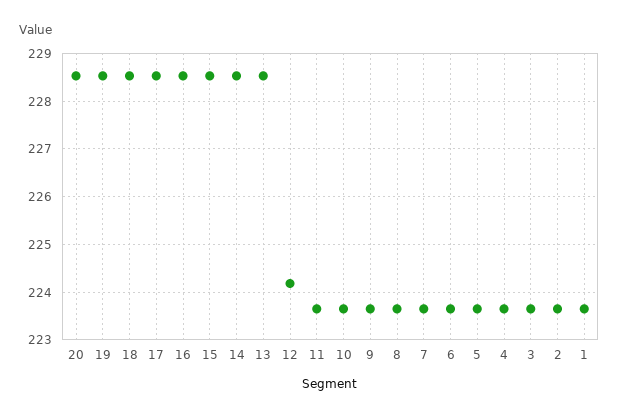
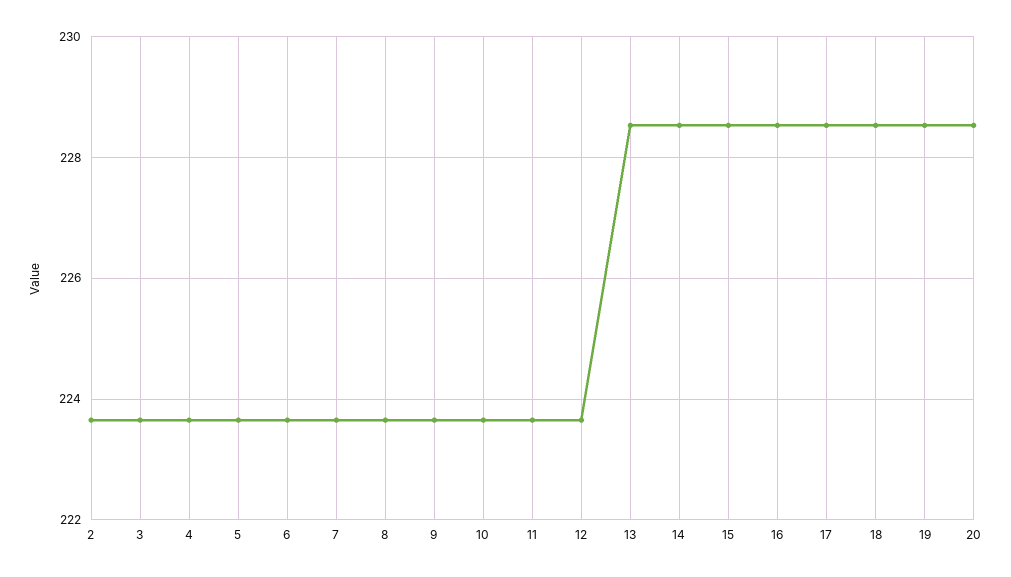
  {
    "20": 228.6,
    "19": 228.6,
    "18": 228.6,
    "17": 228.6,
    "16": 228.6,
    "15": 228.6,
    "14": 228.6,
    "13": 228.6,
-   "12": 224.2,
+   "12": 223.6,
    "11": 223.6,
    "10": 223.6,
    "9": 223.6,
    "8": 223.6,
    "7": 223.6,
    "6": 223.6,
    "5": 223.6,
    "4": 223.6,
    "3": 223.6,
-   "2": 223.6,
+   "2": 223.6
-   "1": 223.6
  }

